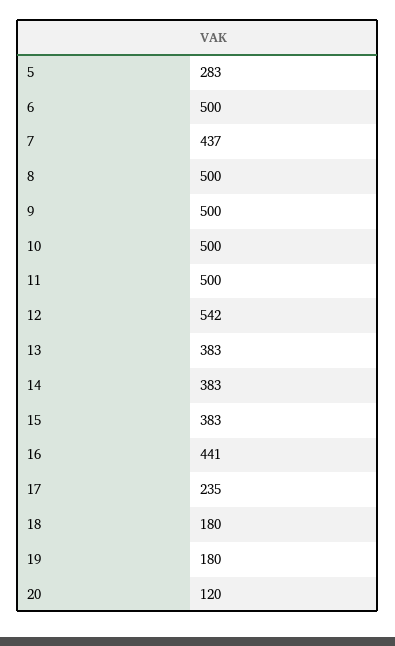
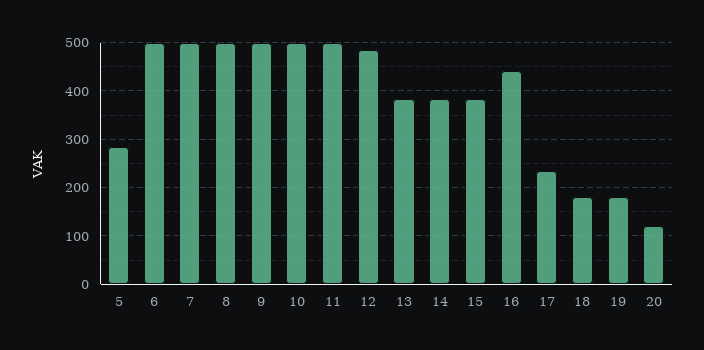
  {
    "5": 283,
    "6": 500,
-   "7": 437,
+   "7": 500,
    "8": 500,
    "9": 500,
    "10": 500,
    "11": 500,
-   "12": 542,
+   "12": 480,
    "13": 383,
    "14": 383,
    "15": 383,
    "16": 441,
    "17": 235,
    "18": 180,
    "19": 180,
    "20": 120
  }

